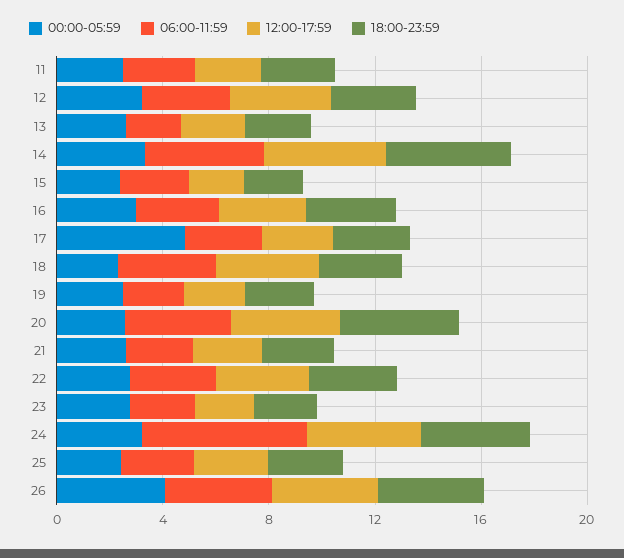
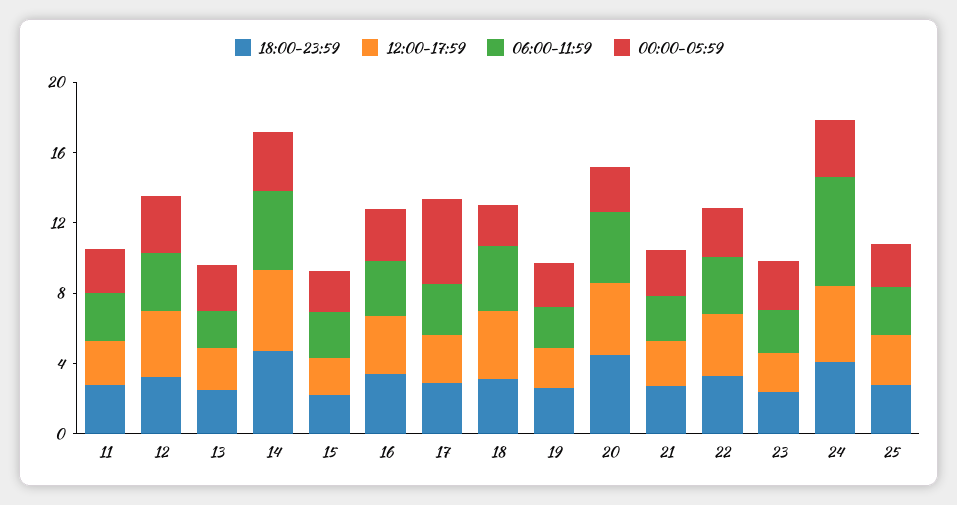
  {
    "00:00-05:59": {
      "11": 3,
      "12": 3,
      "13": 3,
      "14": 3,
      "15": 2,
      "16": 3,
      "17": 5,
      "18": 2,
      "19": 3,
      "20": 3,
      "21": 3,
      "22": 3,
      "23": 3,
      "24": 3,
-     "25": 2,
+     "25": 2
-     "26": 4
    },
    "06:00-11:59": {
      "11": 3,
      "12": 3,
      "13": 2,
      "14": 5,
      "15": 3,
      "16": 3,
      "17": 3,
      "18": 4,
      "19": 2,
      "20": 4,
      "21": 3,
      "22": 3,
      "23": 2,
      "24": 6,
-     "25": 3,
+     "25": 3
-     "26": 4
    },
    "12:00-17:59": {
      "11": 3,
      "12": 4,
      "13": 2,
      "14": 5,
      "15": 2,
      "16": 3,
      "17": 3,
      "18": 4,
      "19": 2,
      "20": 4,
      "21": 3,
      "22": 4,
      "23": 2,
      "24": 4,
-     "25": 3,
+     "25": 3
-     "26": 4
    },
    "18:00-23:59": {
      "11": 3,
      "12": 3,
      "13": 3,
      "14": 5,
      "15": 2,
      "16": 3,
      "17": 3,
      "18": 3,
      "19": 3,
      "20": 5,
      "21": 3,
      "22": 3,
      "23": 2,
      "24": 4,
-     "25": 3,
+     "25": 3
-     "26": 4
    }
  }

